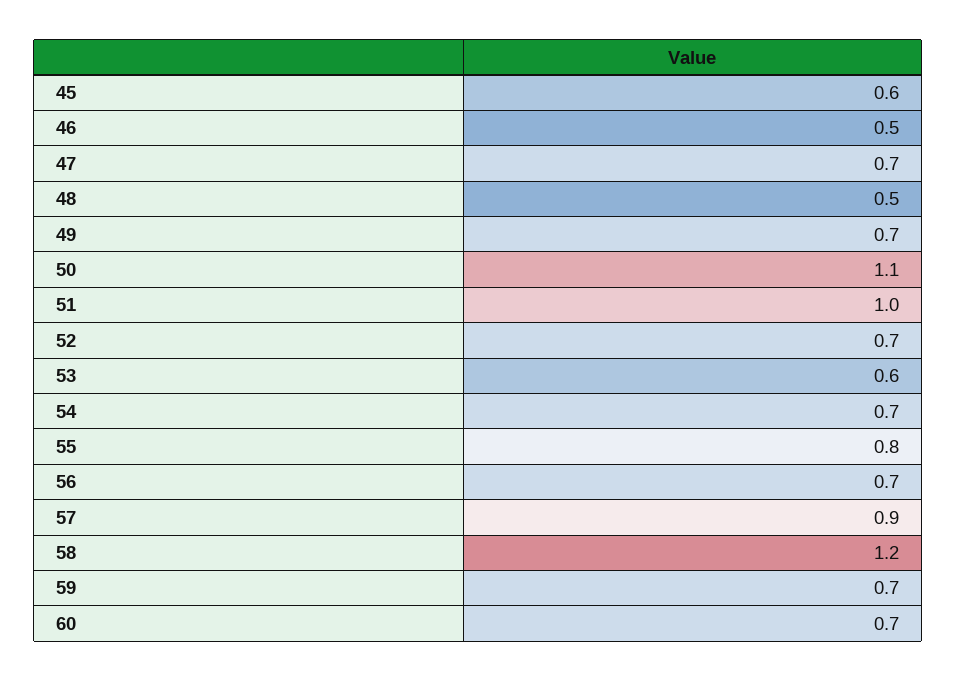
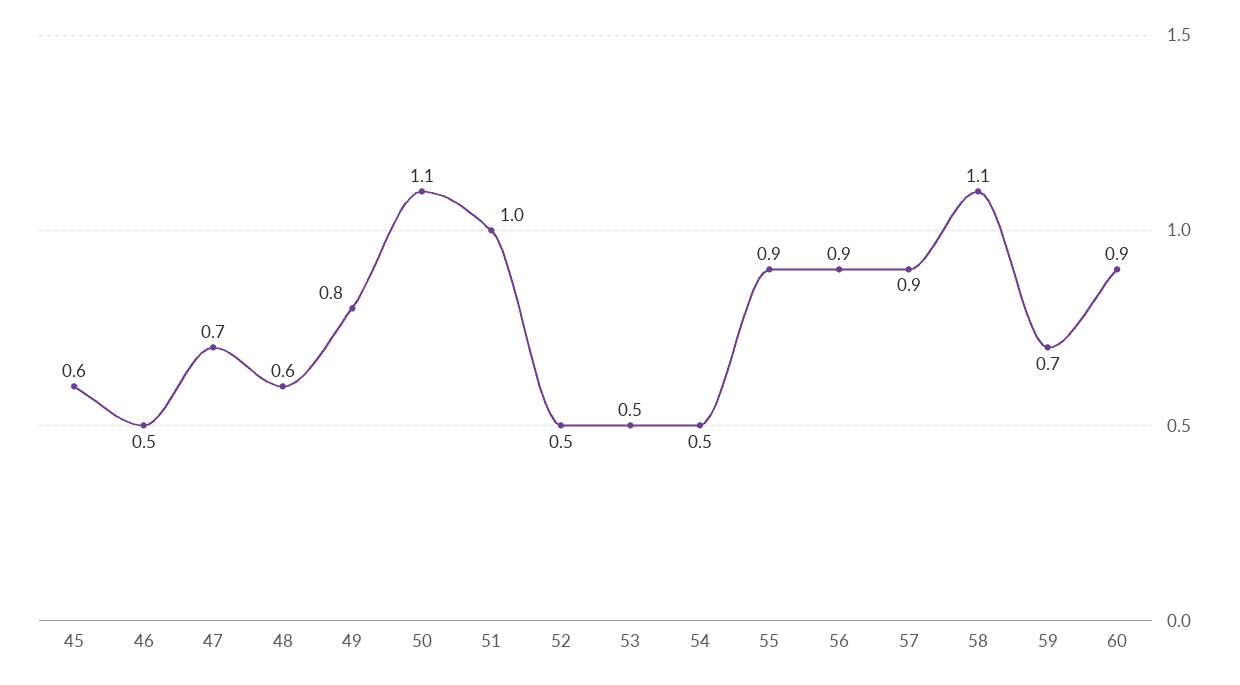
  {
    "45": 0.6,
    "46": 0.5,
    "47": 0.7,
-   "48": 0.5,
+   "48": 0.6,
-   "49": 0.7,
+   "49": 0.8,
    "50": 1.1,
    "51": 1,
-   "52": 0.7,
+   "52": 0.5,
-   "53": 0.6,
+   "53": 0.5,
-   "54": 0.7,
+   "54": 0.5,
-   "55": 0.8,
+   "55": 0.9,
-   "56": 0.7,
+   "56": 0.9,
    "57": 0.9,
-   "58": 1.2,
+   "58": 1.1,
    "59": 0.7,
-   "60": 0.7
+   "60": 0.9
  }

